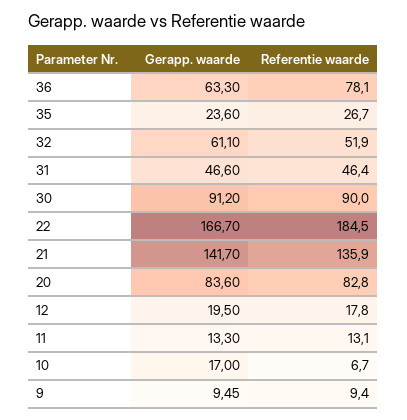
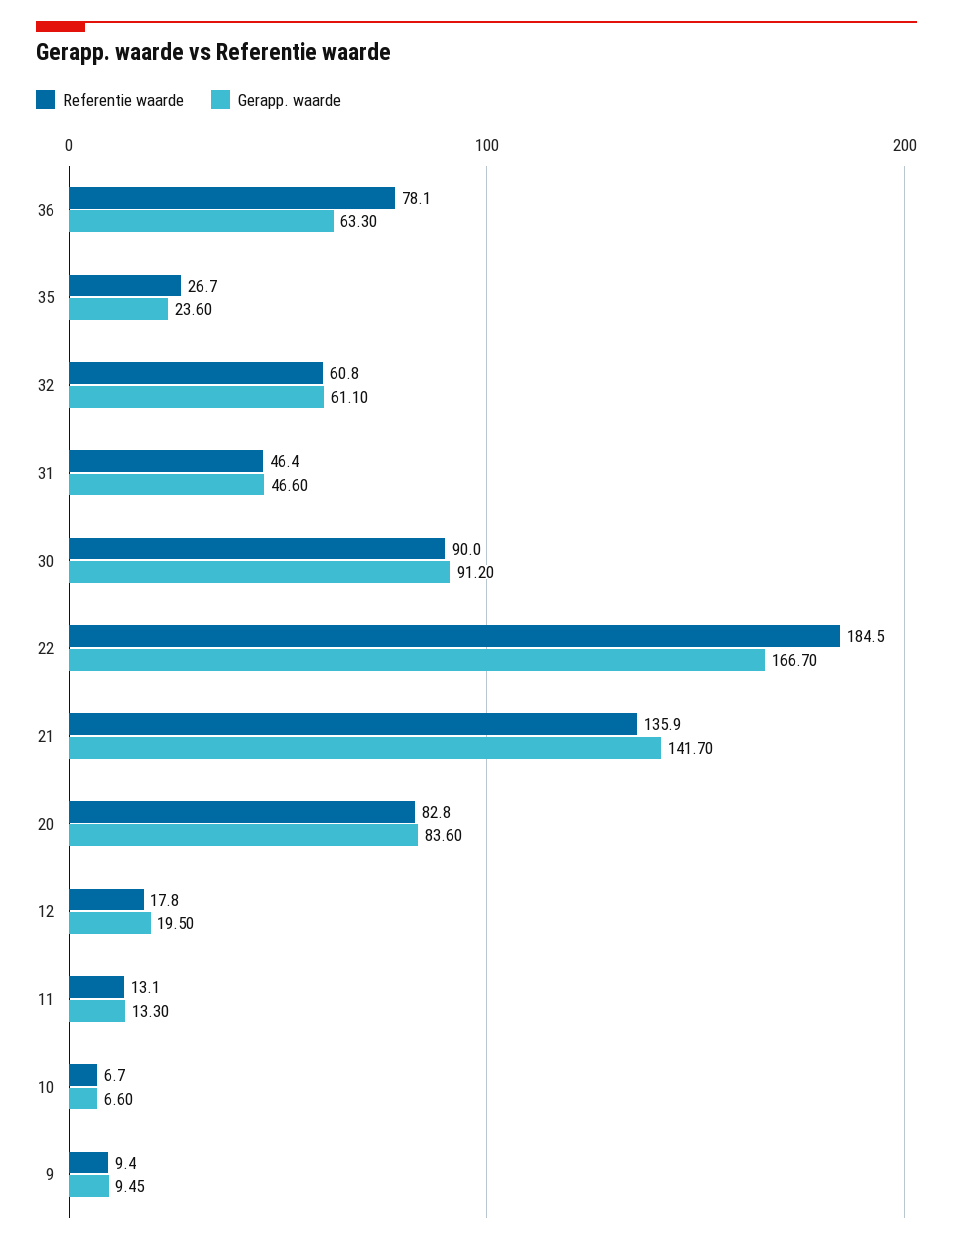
  {
    "Gerapp. waarde": {
      "36": 63.3,
      "35": 23.6,
      "32": 61.1,
      "31": 46.6,
      "30": 91.2,
      "22": 166.7,
      "21": 141.7,
      "20": 83.6,
      "12": 19.5,
      "11": 13.3,
-     "10": 17,
+     "10": 6.6,
      "9": 9.45
    },
    "Referentie waarde": {
      "36": 78.1,
      "35": 26.7,
-     "32": 51.9,
+     "32": 60.8,
      "31": 46.4,
      "30": 90,
      "22": 184.5,
      "21": 135.9,
      "20": 82.8,
      "12": 17.8,
      "11": 13.1,
      "10": 6.7,
      "9": 9.4
    }
  }

